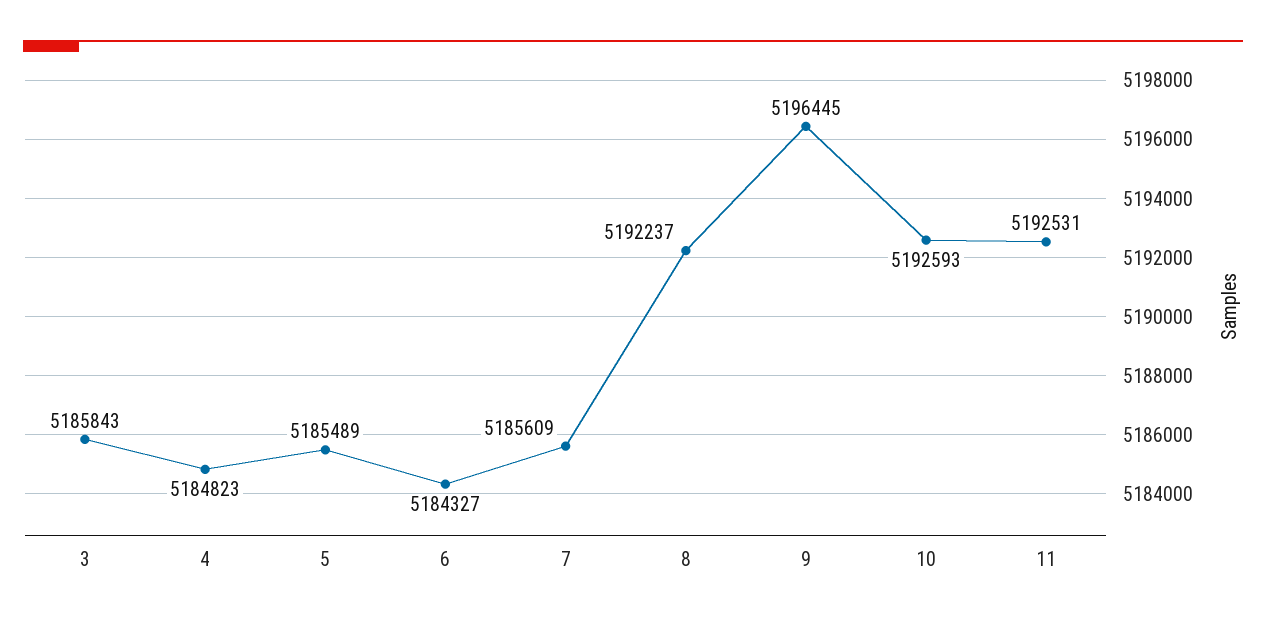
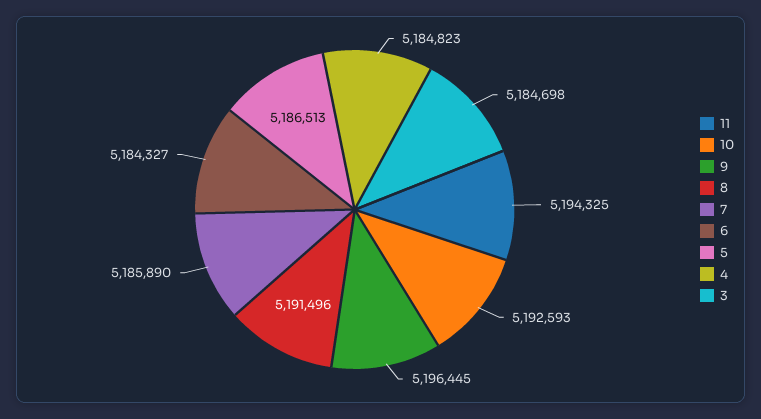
  {
-   "3": 5185843,
+   "3": 5184698,
    "4": 5184823,
-   "5": 5185489,
+   "5": 5186513,
    "6": 5184327,
-   "7": 5185609,
+   "7": 5185890,
-   "8": 5192237,
+   "8": 5191496,
    "9": 5196445,
    "10": 5192593,
-   "11": 5192531
+   "11": 5194325
  }

